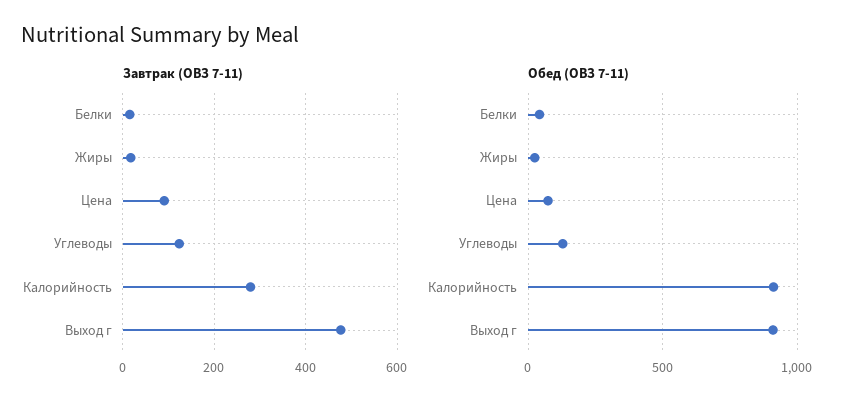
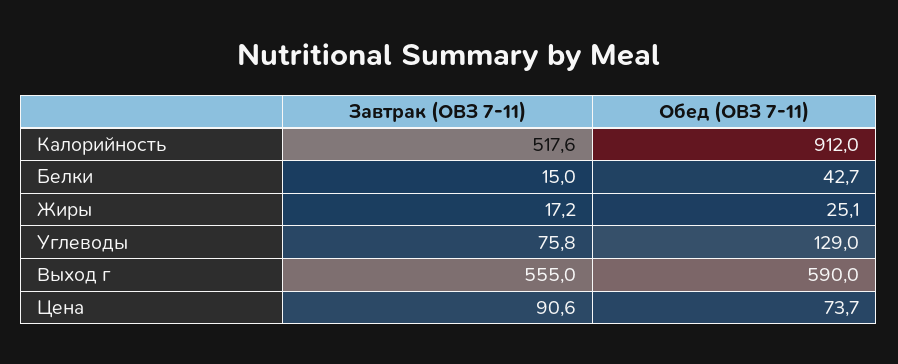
  {
    "Завтрак (ОВЗ 7-11)": {
      "Белки": 15,
      "Жиры": 17.2,
      "Цена": 90.6,
-     "Углеводы": 120,
+     "Углеводы": 75.8,
-     "Калорийность": 280,
+     "Калорийность": 517.6,
-     "Выход г": 480
+     "Выход г": 555
    },
    "Обед (ОВЗ 7-11)": {
      "Белки": 42.7,
      "Жиры": 25.1,
      "Цена": 73.7,
      "Углеводы": 129,
      "Калорийность": 912,
-     "Выход г": 900
+     "Выход г": 590
    }
  }

